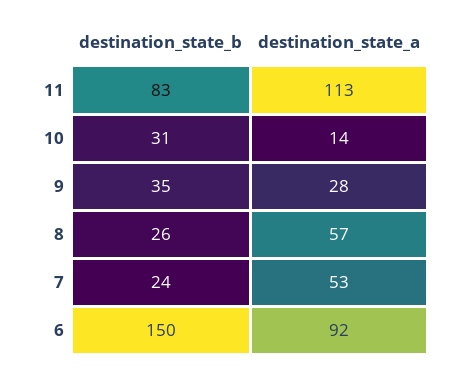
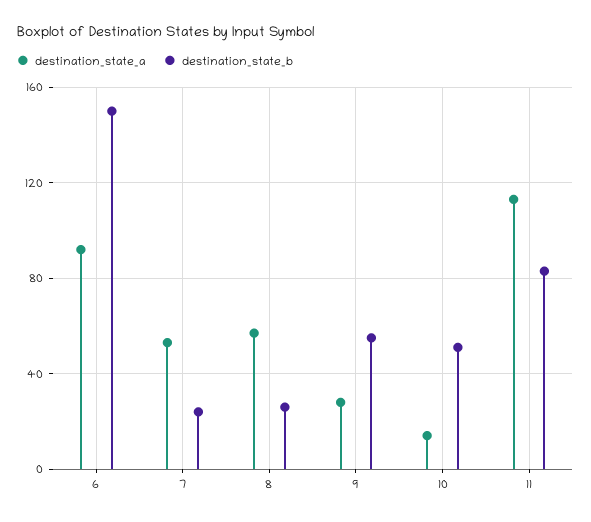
  {
    "destination_state_b": {
      "11": 83,
-     "10": 31,
+     "10": 50,
-     "9": 35,
+     "9": 55,
      "8": 26,
      "7": 24,
      "6": 150
    },
    "destination_state_a": {
      "11": 113,
      "10": 14,
      "9": 28,
      "8": 57,
      "7": 53,
      "6": 92
    }
  }

